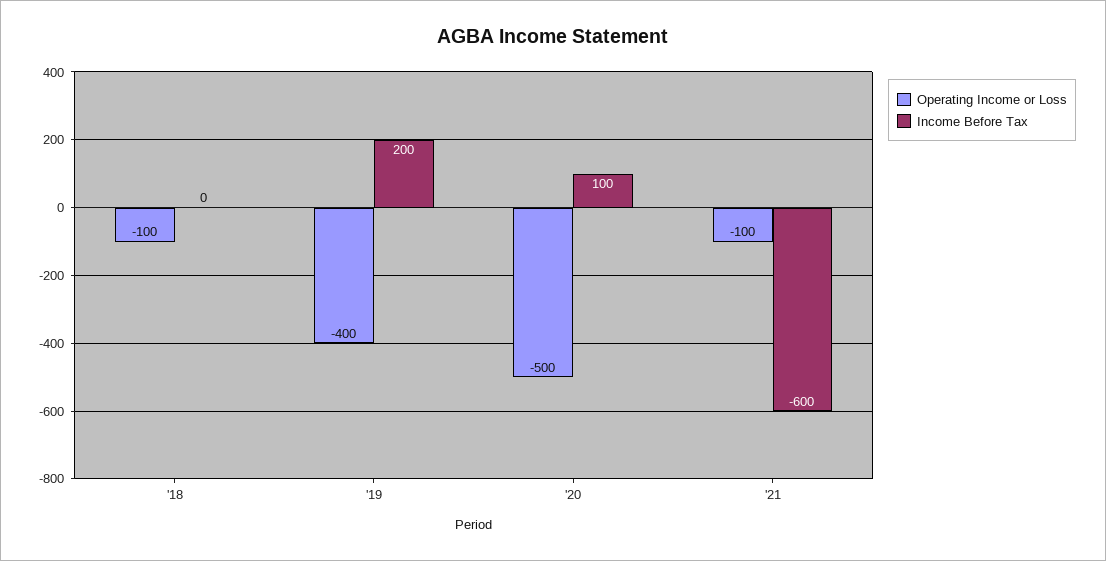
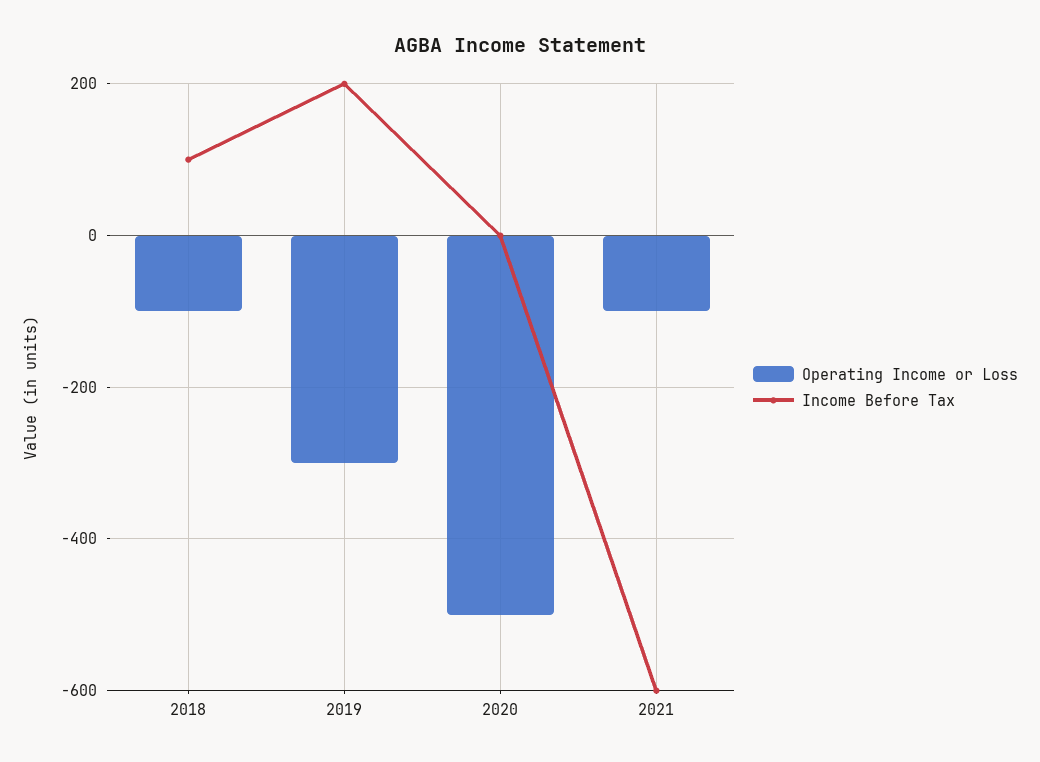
  {
    "Operating Income or Loss": {
      "'18": -100,
-     "'19": -400,
+     "'19": -300,
      "'20": -500,
      "'21": -100
    },
    "Income Before Tax": {
-     "'18": 0,
+     "'18": 100,
      "'19": 200,
-     "'20": 100,
+     "'20": 0,
      "'21": -600
    }
  }

